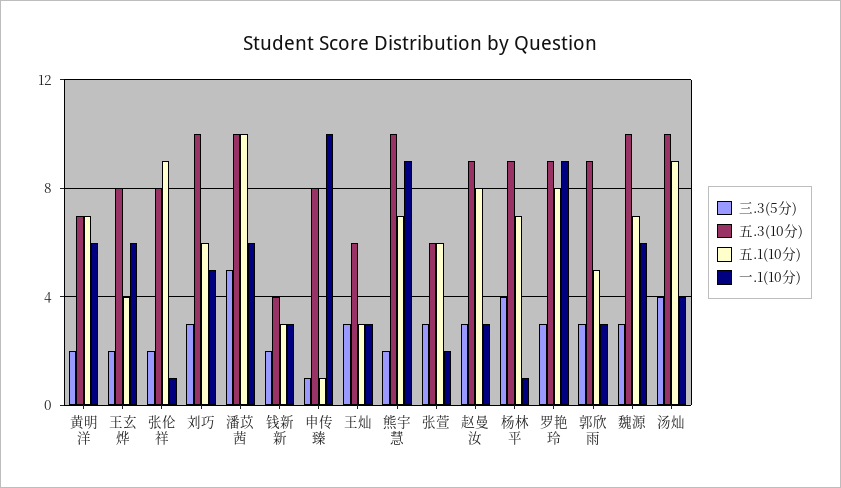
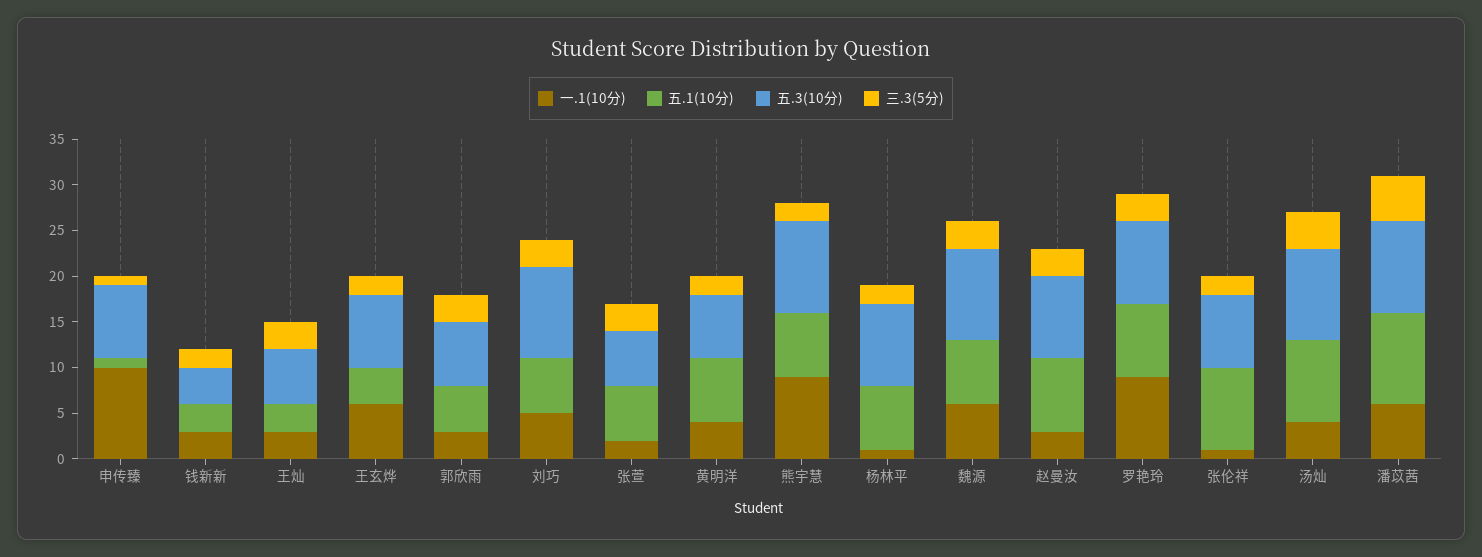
  {
    "三.3(5分)": {
      "黄明洋": 2,
      "王玄烨": 2,
      "张伦祥": 2,
      "刘巧": 3,
      "潘苡茜": 5,
      "钱新新": 2,
      "申传臻": 1,
      "王灿": 3,
      "熊宇慧": 2,
      "张萱": 3,
      "赵曼汝": 3,
-     "杨林平": 4,
+     "杨林平": 2,
      "罗艳玲": 3,
      "郭欣雨": 3,
      "魏源": 3,
      "汤灿": 4
    },
    "五.3(10分)": {
      "黄明洋": 7,
      "王玄烨": 8,
      "张伦祥": 8,
      "刘巧": 10,
      "潘苡茜": 10,
      "钱新新": 4,
      "申传臻": 8,
      "王灿": 6,
      "熊宇慧": 10,
      "张萱": 6,
      "赵曼汝": 9,
      "杨林平": 9,
      "罗艳玲": 9,
-     "郭欣雨": 9,
+     "郭欣雨": 7,
      "魏源": 10,
      "汤灿": 10
    },
    "五.1(10分)": {
      "黄明洋": 7,
      "王玄烨": 4,
      "张伦祥": 9,
      "刘巧": 6,
      "潘苡茜": 10,
      "钱新新": 3,
      "申传臻": 1,
      "王灿": 3,
      "熊宇慧": 7,
      "张萱": 6,
      "赵曼汝": 8,
      "杨林平": 7,
      "罗艳玲": 8,
      "郭欣雨": 5,
      "魏源": 7,
      "汤灿": 9
    },
    "一.1(10分)": {
-     "黄明洋": 6,
+     "黄明洋": 4,
      "王玄烨": 6,
      "张伦祥": 1,
      "刘巧": 5,
      "潘苡茜": 6,
      "钱新新": 3,
      "申传臻": 10,
      "王灿": 3,
      "熊宇慧": 9,
      "张萱": 2,
      "赵曼汝": 3,
      "杨林平": 1,
      "罗艳玲": 9,
      "郭欣雨": 3,
      "魏源": 6,
      "汤灿": 4
    }
  }

